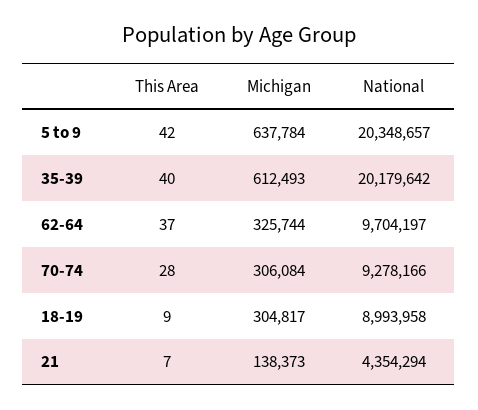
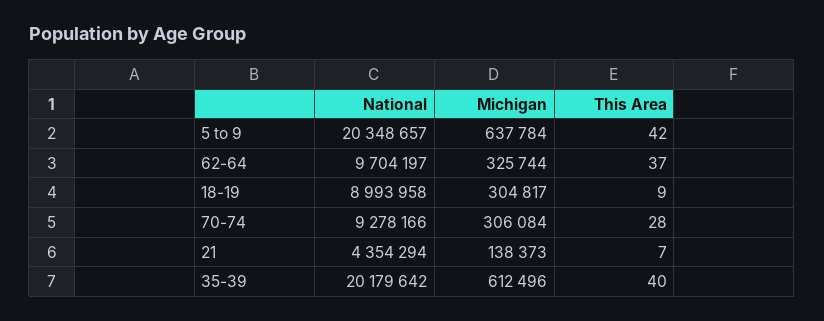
  {
    "This Area": {
      "5 to 9": 42,
      "35-39": 40,
      "62-64": 37,
      "70-74": 28,
      "18-19": 9,
      "21": 7
    },
    "Michigan": {
      "5 to 9": 637784,
-     "35-39": 612493,
+     "35-39": 612496,
      "62-64": 325744,
      "70-74": 306084,
      "18-19": 304817,
      "21": 138373
    },
    "National": {
      "5 to 9": 20348657,
      "35-39": 20179642,
      "62-64": 9704197,
      "70-74": 9278166,
      "18-19": 8993958,
      "21": 4354294
    }
  }

